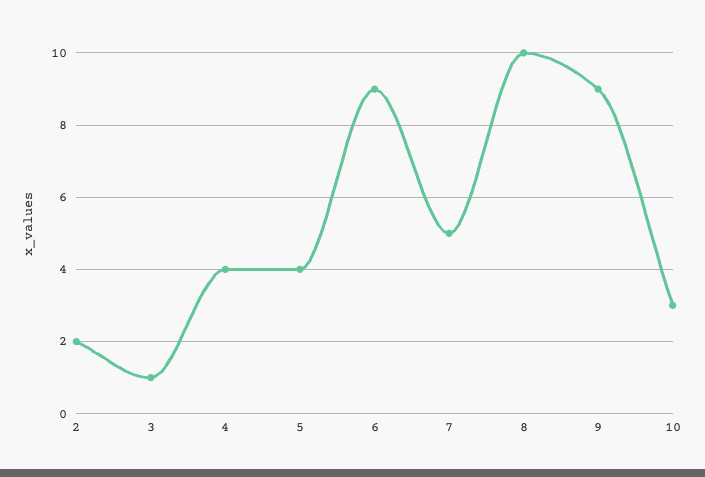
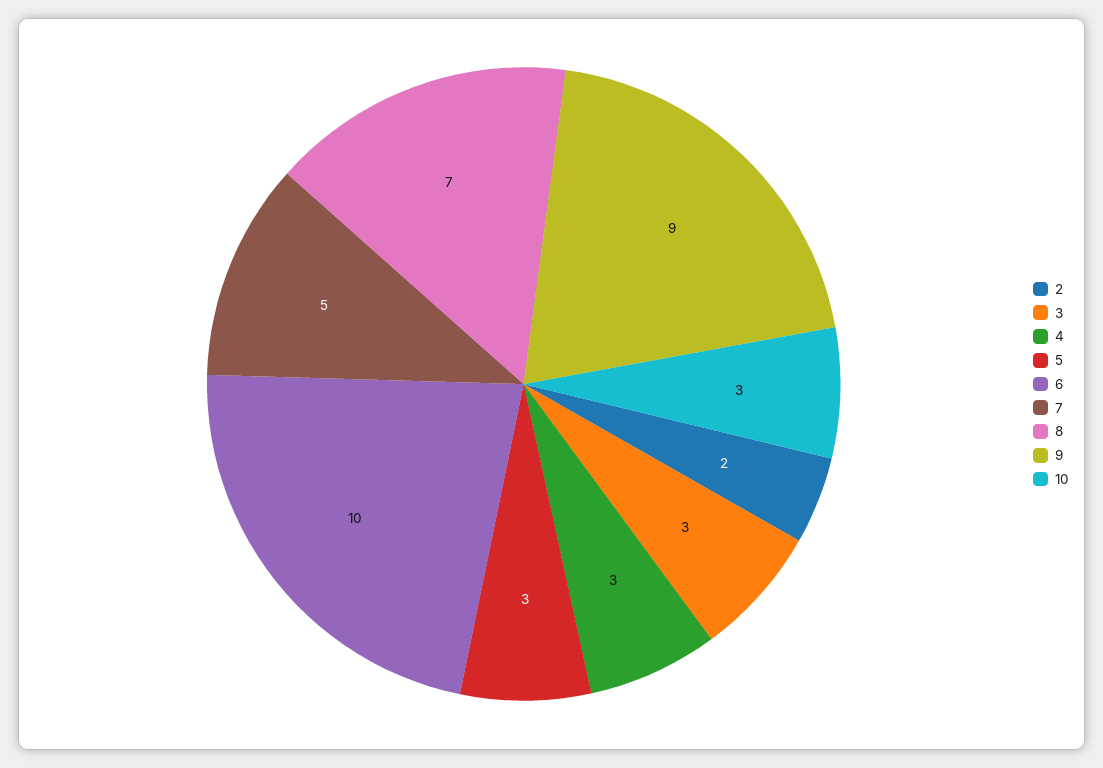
  {
    "2": 2,
-   "3": 1,
+   "3": 3,
-   "4": 4,
+   "4": 3,
-   "5": 4,
+   "5": 3,
-   "6": 9,
+   "6": 10,
    "7": 5,
-   "8": 10,
+   "8": 7,
    "9": 9,
    "10": 3
  }

